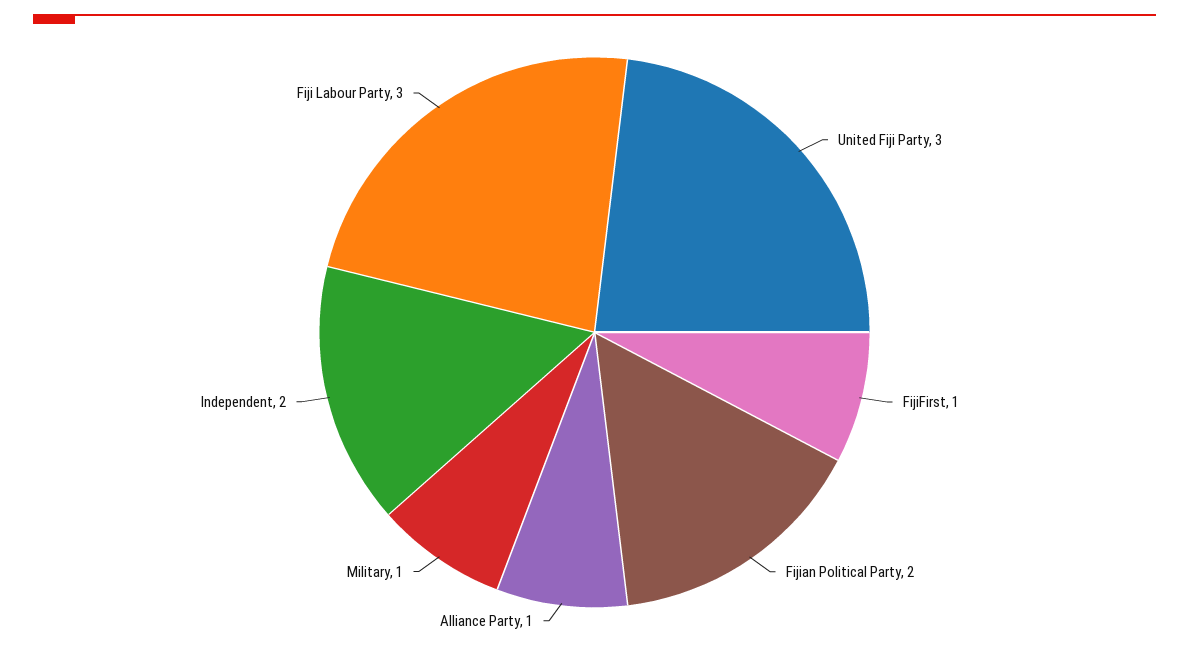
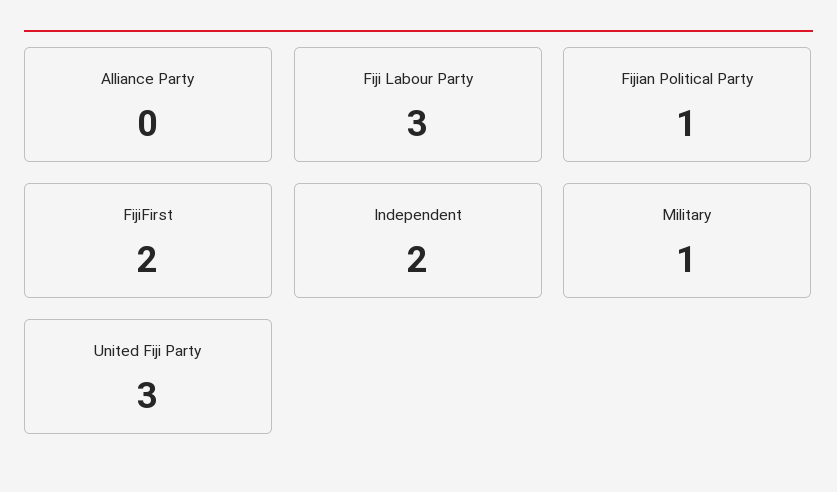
  {
    "United Fiji Party": 3,
-   "FijiFirst": 1,
+   "FijiFirst": 2,
-   "Fijian Political Party": 2,
+   "Fijian Political Party": 1,
-   "Alliance Party": 1,
+   "Alliance Party": 0,
    "Military": 1,
    "Independent": 2,
    "Fiji Labour Party": 3
  }

